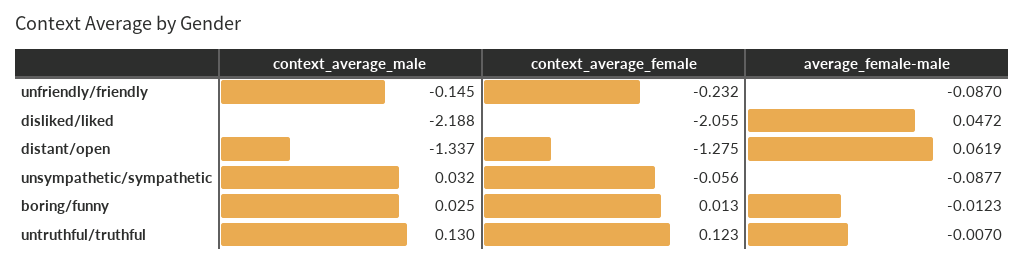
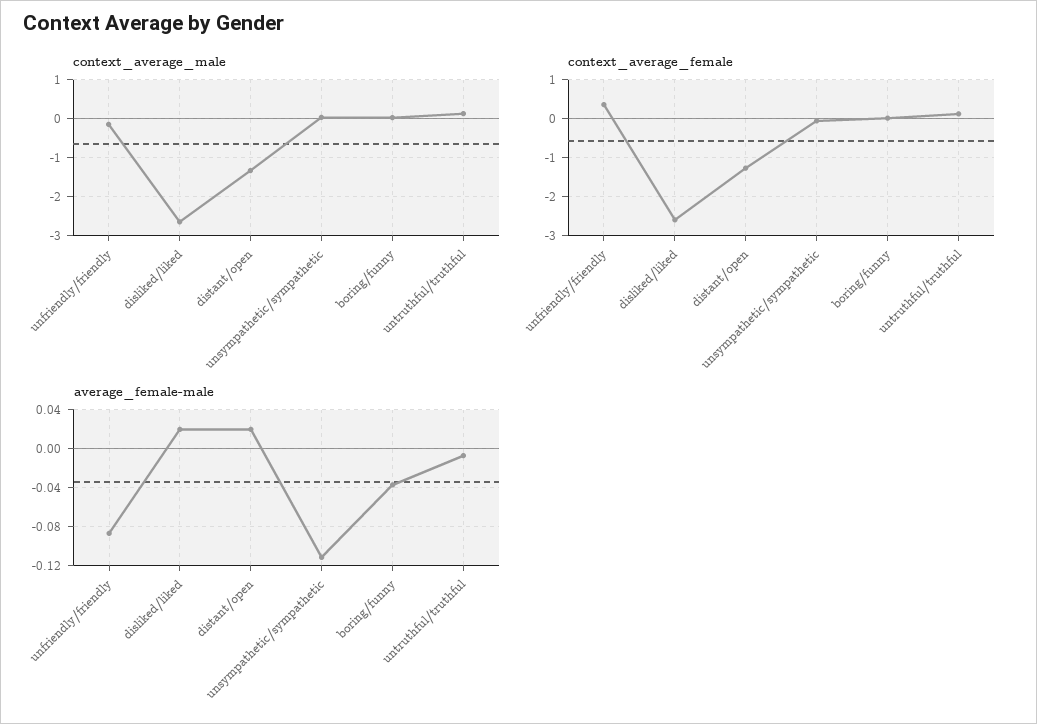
  {
    "context_average_male": {
      "unfriendly/friendly": -0.145,
-     "disliked/liked": -2.188,
+     "disliked/liked": -2.6,
      "distant/open": -1.337,
      "unsympathetic/sympathetic": 0.032,
      "boring/funny": 0.025,
      "untruthful/truthful": 0.13
    },
    "context_average_female": {
-     "unfriendly/friendly": -0.232,
+     "unfriendly/friendly": 0.4,
-     "disliked/liked": -2.055,
+     "disliked/liked": -2.6,
      "distant/open": -1.275,
      "unsympathetic/sympathetic": -0.056,
      "boring/funny": 0.013,
      "untruthful/truthful": 0.123
    },
    "average_female-male": {
      "unfriendly/friendly": -0.087,
-     "disliked/liked": 0.0472,
+     "disliked/liked": 0.02,
-     "distant/open": 0.0619,
+     "distant/open": 0.02,
-     "unsympathetic/sympathetic": -0.0877,
+     "unsympathetic/sympathetic": -0.11,
-     "boring/funny": -0.0123,
+     "boring/funny": -0.04,
      "untruthful/truthful": -0.007
    }
  }

